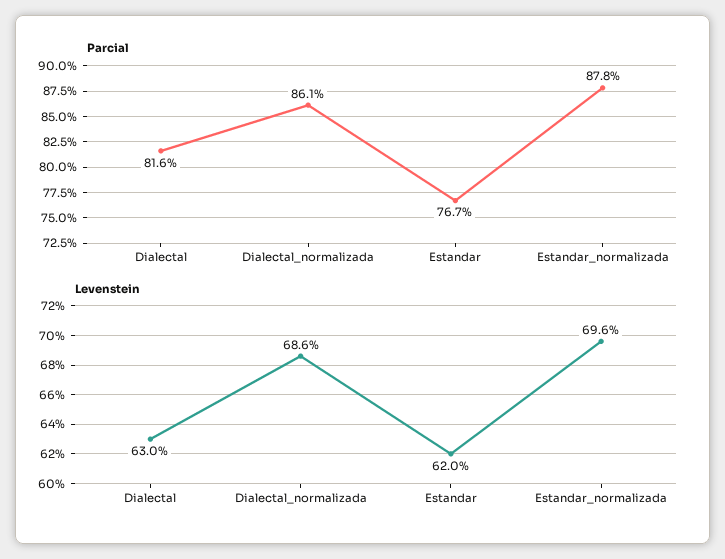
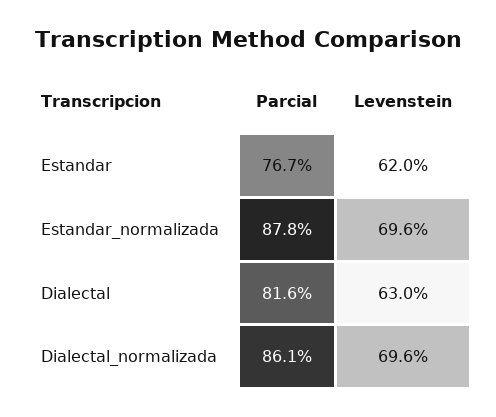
  {
    "Parcial": {
      "Dialectal": 81.6,
      "Dialectal_normalizada": 86.1,
      "Estandar": 76.7,
      "Estandar_normalizada": 87.8
    },
    "Levenstein": {
      "Dialectal": 63,
-     "Dialectal_normalizada": 68.6,
+     "Dialectal_normalizada": 69.6,
      "Estandar": 62,
      "Estandar_normalizada": 69.6
    }
  }

